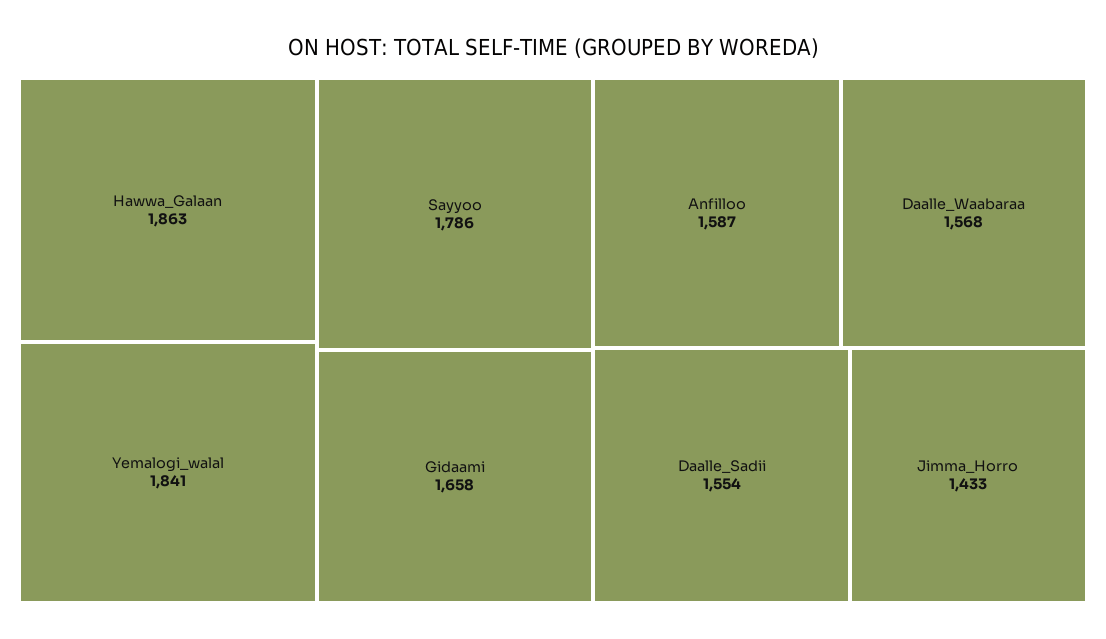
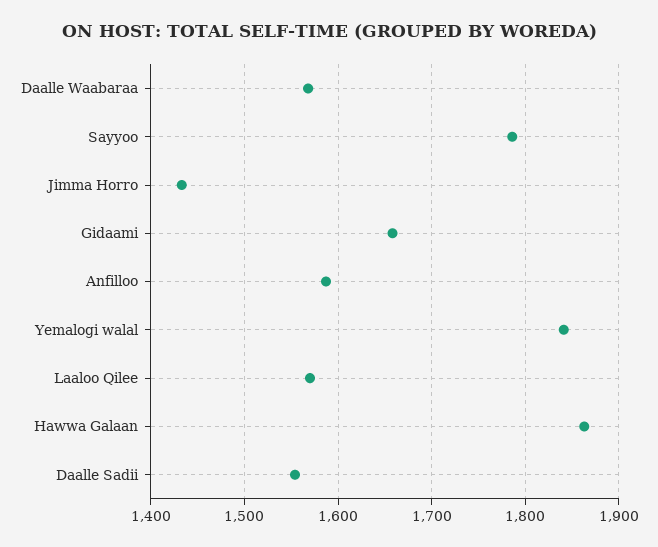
  {
    "Hawwa_Galaan": 1863,
    "Yemalogi_walal": 1841,
    "Sayyoo": 1786,
    "Gidaami": 1658,
    "Anfilloo": 1587,
    "Daalle_Waabaraa": 1568,
    "Daalle_Sadii": 1554,
-   "Jimma_Horro": 1433
+   "Jimma_Horro": 1433,
+   "Laaloo Qilee": 1570
  }

